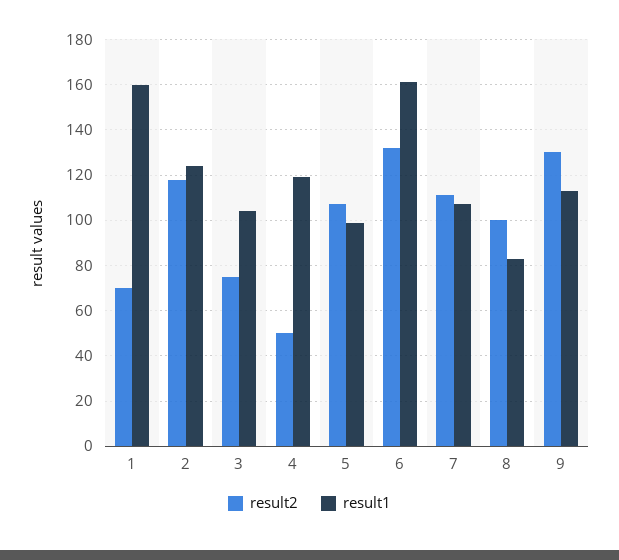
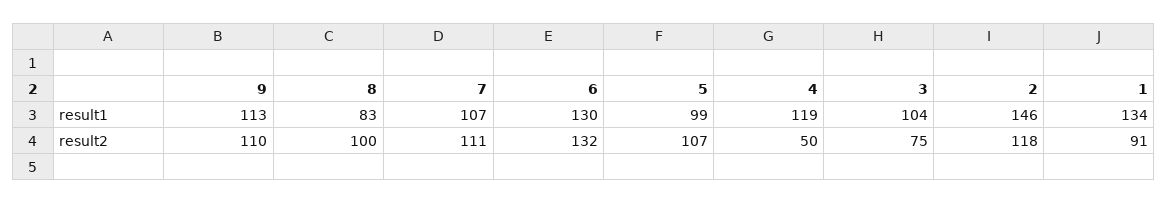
  {
    "result2": {
-     "1": 70,
+     "1": 91,
      "2": 118,
      "3": 75,
      "4": 50,
      "5": 107,
      "6": 132,
      "7": 111,
      "8": 100,
-     "9": 130
+     "9": 110
    },
    "result1": {
-     "1": 160,
+     "1": 134,
-     "2": 125,
+     "2": 146,
      "3": 104,
      "4": 119,
      "5": 99,
-     "6": 160,
+     "6": 130,
      "7": 107,
      "8": 83,
      "9": 113
    }
  }

